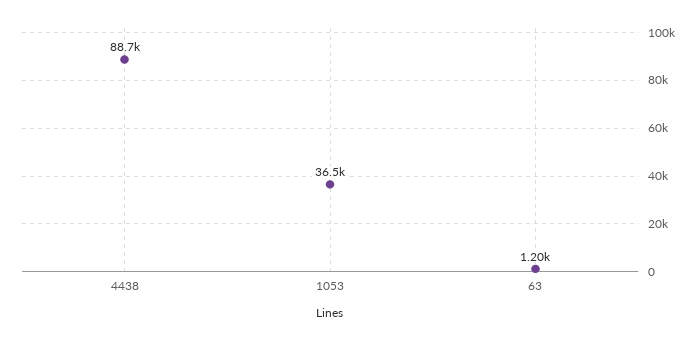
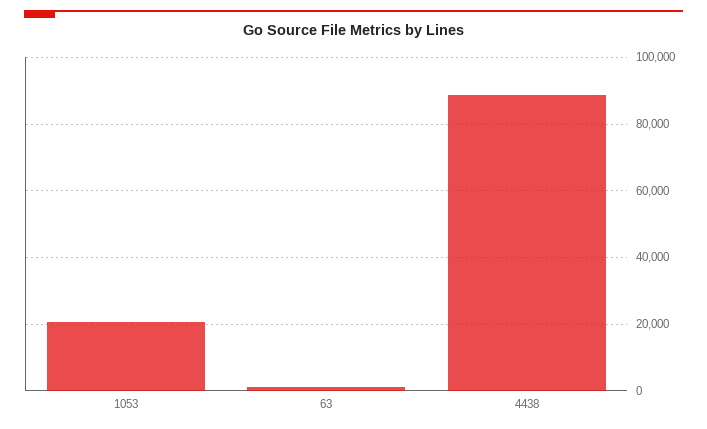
  {
    "4438": 88700,
-   "1053": 36500,
+   "1053": 20000,
    "63": 1200
  }

